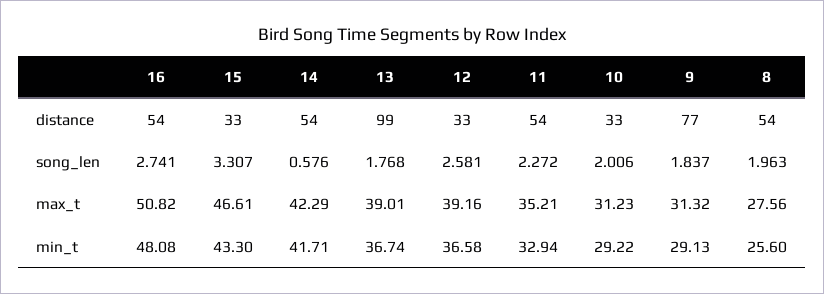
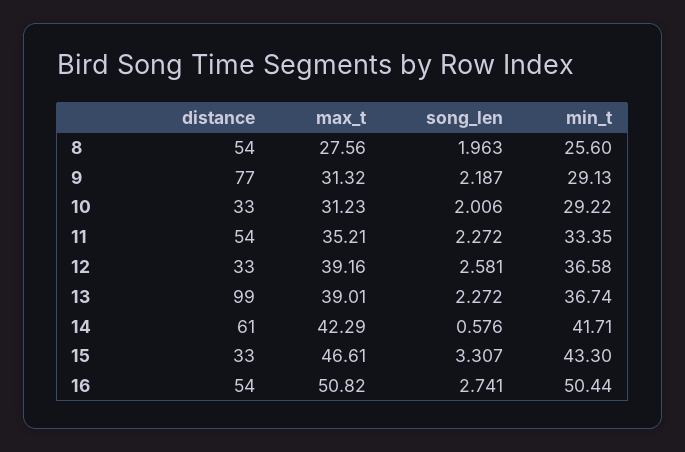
  {
    "16": {
      "distance": 54,
      "song_len": 2.741,
      "max_t": 50.82,
-     "min_t": 48.08
+     "min_t": 50.44
    },
    "15": {
      "distance": 33,
      "song_len": 3.307,
      "max_t": 46.61,
      "min_t": 43.3
    },
    "14": {
-     "distance": 54,
+     "distance": 61,
      "song_len": 0.576,
      "max_t": 42.29,
      "min_t": 41.71
    },
    "13": {
      "distance": 99,
-     "song_len": 1.768,
+     "song_len": 2.272,
      "max_t": 39.01,
      "min_t": 36.74
    },
    "12": {
      "distance": 33,
      "song_len": 2.581,
      "max_t": 39.16,
      "min_t": 36.58
    },
    "11": {
      "distance": 54,
      "song_len": 2.272,
      "max_t": 35.21,
-     "min_t": 32.94
+     "min_t": 33.35
    },
    "10": {
      "distance": 33,
      "song_len": 2.006,
      "max_t": 31.23,
      "min_t": 29.22
    },
    "9": {
      "distance": 77,
-     "song_len": 1.837,
+     "song_len": 2.187,
      "max_t": 31.32,
      "min_t": 29.13
    },
    "8": {
      "distance": 54,
      "song_len": 1.963,
      "max_t": 27.56,
      "min_t": 25.6
    }
  }

